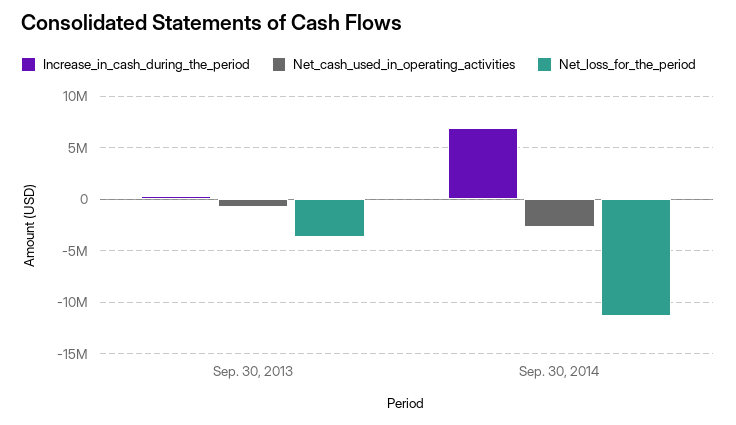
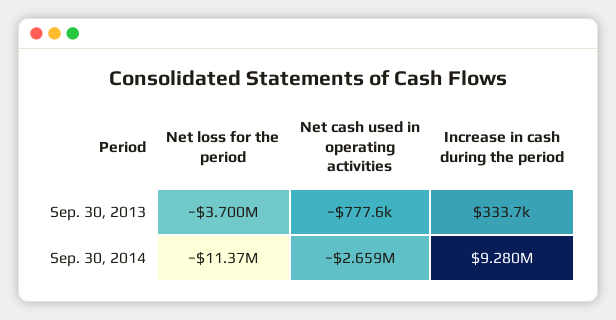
  {
    "Increase_in_cash_during_the_period": {
      "Sep. 30, 2013": 333700,
-     "Sep. 30, 2014": 7000000
+     "Sep. 30, 2014": 9280000
    },
    "Net_cash_used_in_operating_activities": {
      "Sep. 30, 2013": -777600,
      "Sep. 30, 2014": -2659000
    },
    "Net_loss_for_the_period": {
      "Sep. 30, 2013": -3700000,
      "Sep. 30, 2014": -11370000
    }
  }

